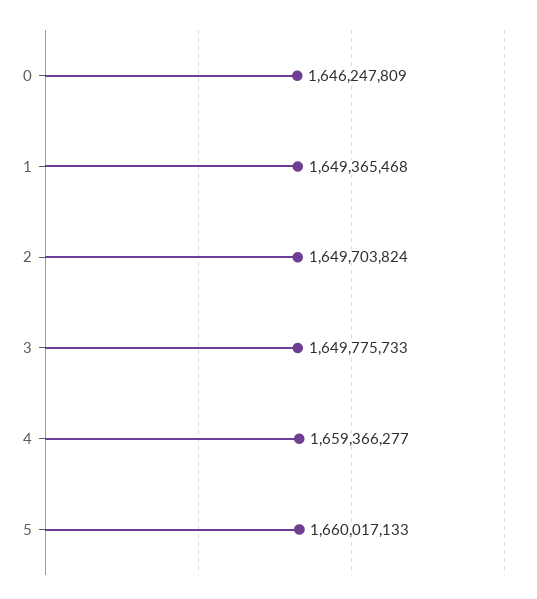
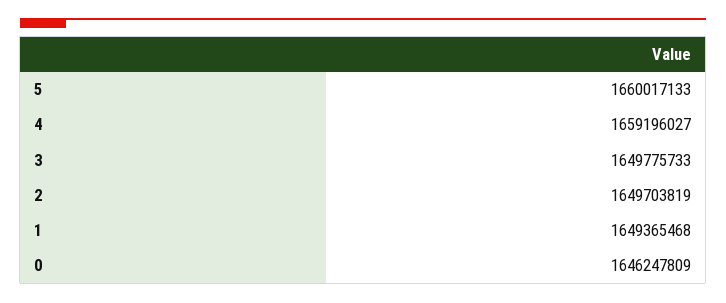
  {
    "0": 1646247809,
    "1": 1649365468,
-   "2": 1649703824,
+   "2": 1649703819,
    "3": 1649775733,
-   "4": 1659366277,
+   "4": 1659196027,
    "5": 1660017133
  }

